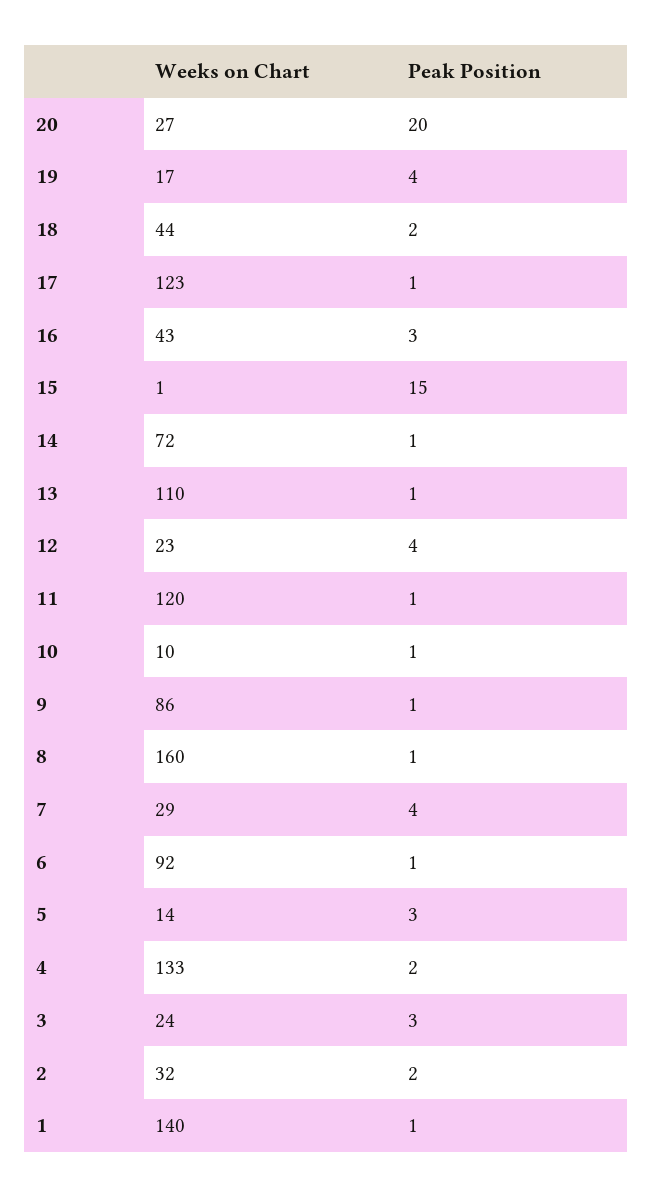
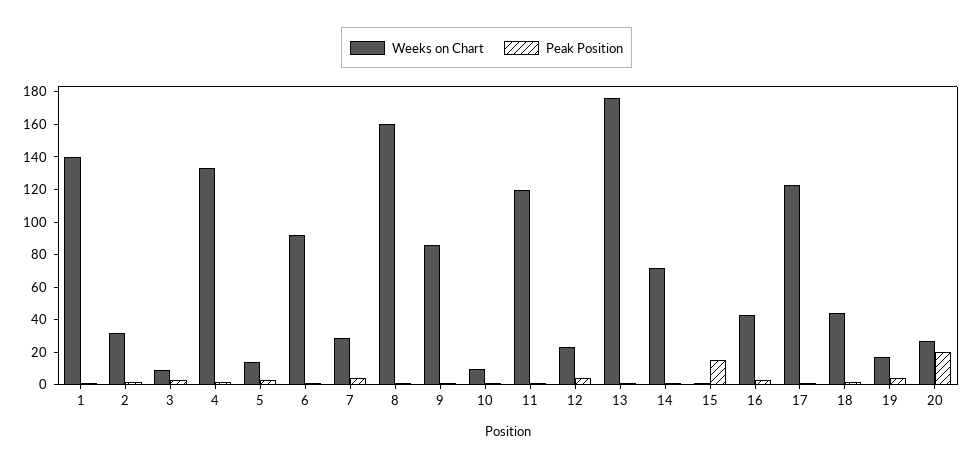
  {
    "Weeks on Chart": {
      "20": 27,
      "19": 17,
      "18": 44,
      "17": 123,
      "16": 43,
      "15": 1,
      "14": 72,
-     "13": 110,
+     "13": 175,
      "12": 23,
      "11": 120,
      "10": 10,
      "9": 86,
      "8": 160,
      "7": 29,
      "6": 92,
      "5": 14,
      "4": 133,
-     "3": 24,
+     "3": 10,
      "2": 32,
      "1": 140
    },
    "Peak Position": {
      "20": 20,
      "19": 4,
      "18": 2,
      "17": 1,
      "16": 3,
      "15": 15,
      "14": 1,
      "13": 1,
      "12": 4,
      "11": 1,
      "10": 1,
      "9": 1,
      "8": 1,
      "7": 4,
      "6": 1,
      "5": 3,
      "4": 2,
      "3": 3,
      "2": 2,
      "1": 1
    }
  }

